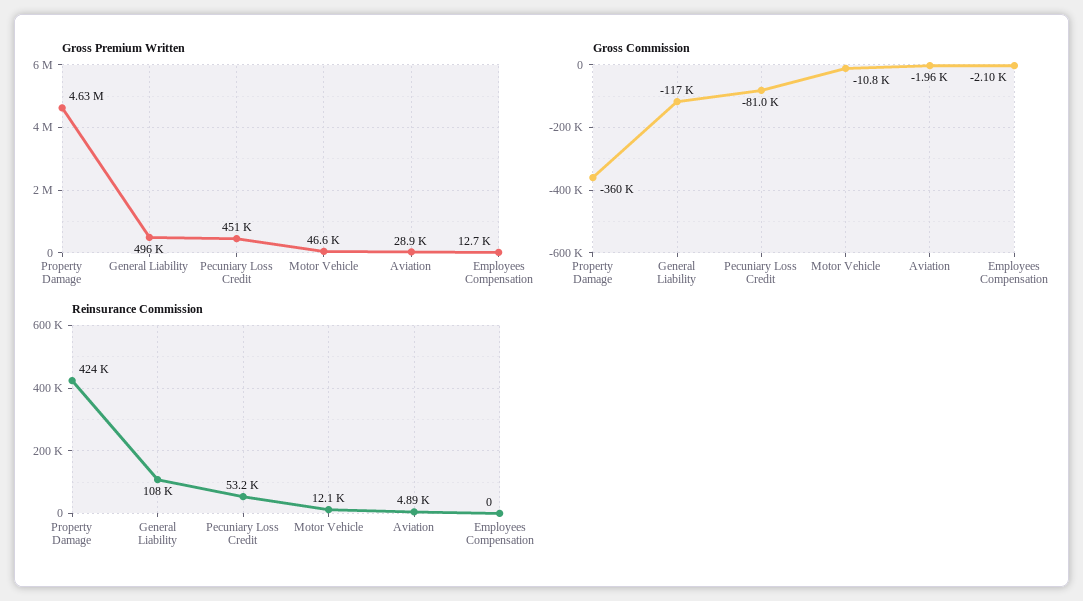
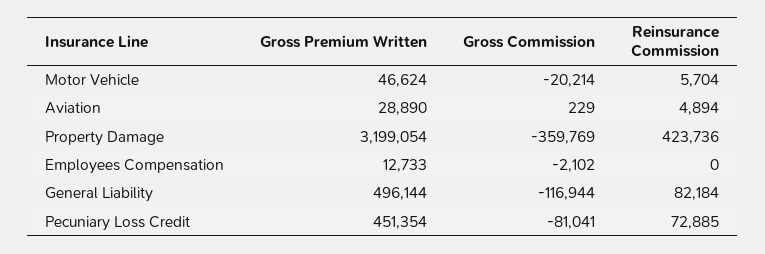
  {
    "Gross Premium Written": {
-     "Property Damage": 4630000,
+     "Property Damage": 3199054,
      "General Liability": 496144,
      "Pecuniary Loss Credit": 451354,
      "Motor Vehicle": 46624,
      "Aviation": 28890,
      "Employees Compensation": 12733
    },
    "Gross Commission": {
      "Property Damage": -359769,
      "General Liability": -116944,
      "Pecuniary Loss Credit": -81041,
-     "Motor Vehicle": -10800,
+     "Motor Vehicle": -20214,
-     "Aviation": -1960,
+     "Aviation": 229,
      "Employees Compensation": -2102
    },
    "Reinsurance Commission": {
      "Property Damage": 423736,
-     "General Liability": 108000,
+     "General Liability": 82184,
-     "Pecuniary Loss Credit": 53200,
+     "Pecuniary Loss Credit": 72885,
-     "Motor Vehicle": 12100,
+     "Motor Vehicle": 5704,
      "Aviation": 4894,
      "Employees Compensation": 0
    }
  }

